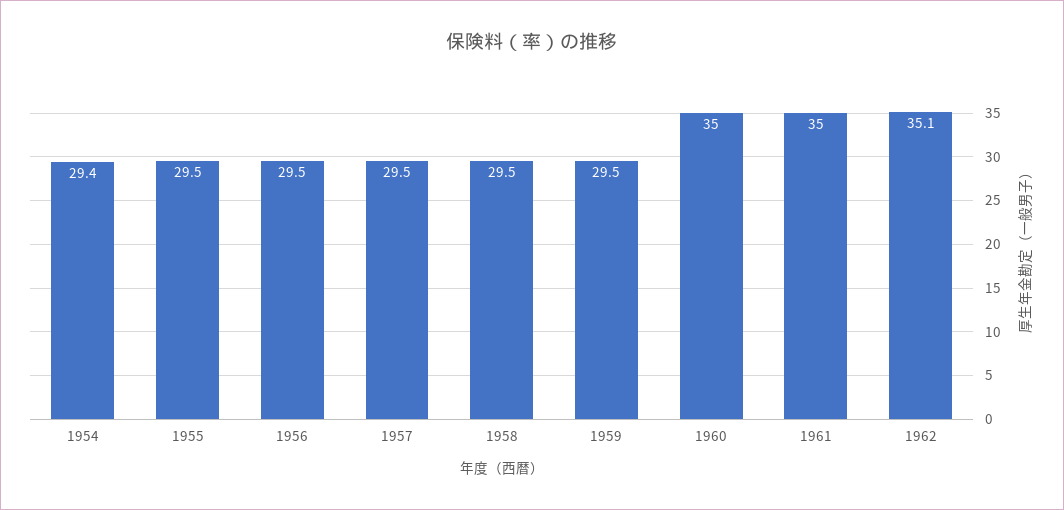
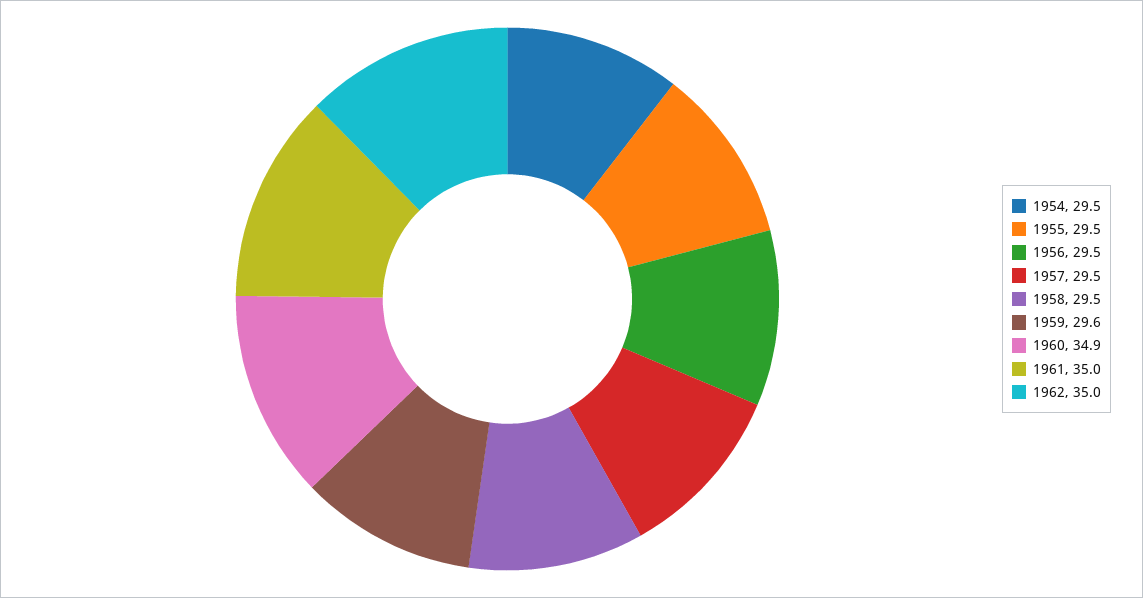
  {
-   "1954": 29.4,
+   "1954": 29.5,
    "1955": 29.5,
    "1956": 29.5,
    "1957": 29.5,
    "1958": 29.5,
-   "1959": 29.5,
+   "1959": 29.6,
-   "1960": 35,
+   "1960": 34.9,
    "1961": 35,
-   "1962": 35.1
+   "1962": 35
  }

